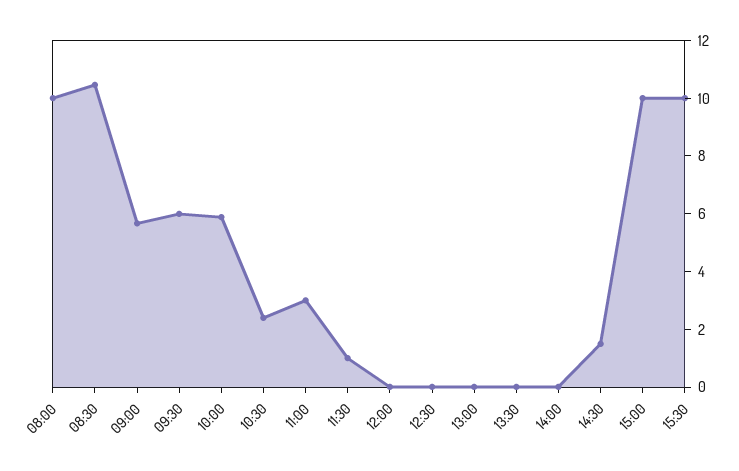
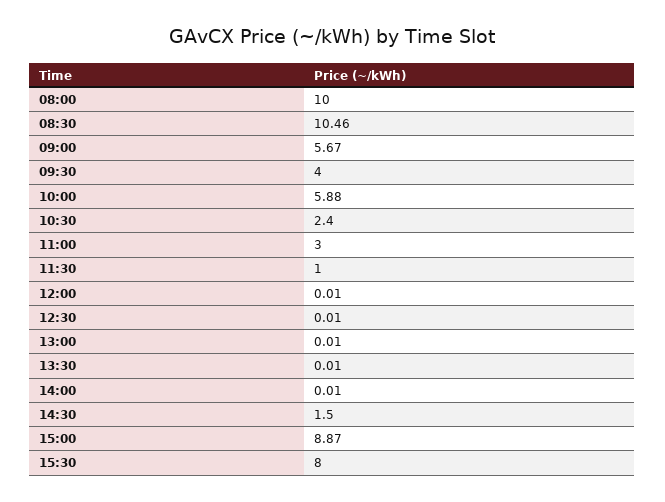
  {
    "08:00": 10,
    "08:30": 10.46,
    "09:00": 5.67,
-   "09:30": 6,
+   "09:30": 4,
    "10:00": 5.88,
    "10:30": 2.4,
    "11:00": 3,
    "11:30": 1,
    "12:00": 0.01,
    "12:30": 0.01,
    "13:00": 0.01,
    "13:30": 0.01,
    "14:00": 0.01,
    "14:30": 1.5,
-   "15:00": 10,
+   "15:00": 8.87,
-   "15:30": 10
+   "15:30": 8
  }

